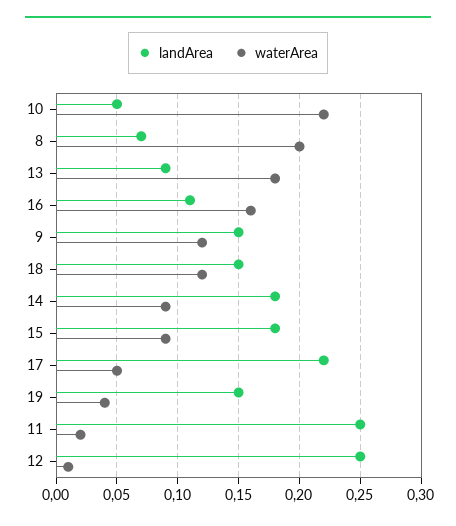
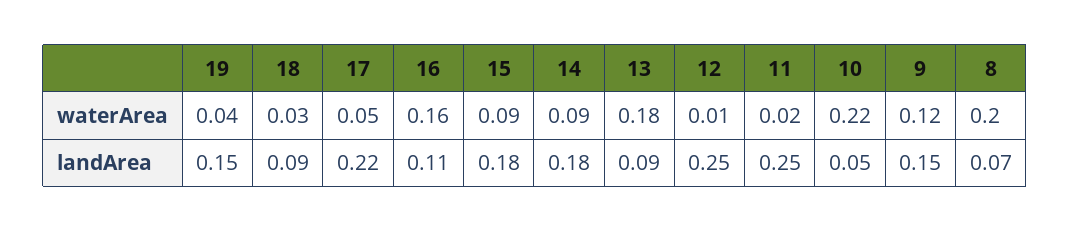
  {
    "landArea": {
      "10": 0.05,
      "8": 0.07,
      "13": 0.09,
      "16": 0.11,
      "9": 0.15,
-     "18": 0.15,
+     "18": 0.09,
      "14": 0.18,
      "15": 0.18,
      "17": 0.22,
      "19": 0.15,
      "11": 0.25,
      "12": 0.25
    },
    "waterArea": {
      "10": 0.22,
      "8": 0.2,
      "13": 0.18,
      "16": 0.16,
      "9": 0.12,
-     "18": 0.12,
+     "18": 0.03,
      "14": 0.09,
      "15": 0.09,
      "17": 0.05,
      "19": 0.04,
      "11": 0.02,
      "12": 0.01
    }
  }

